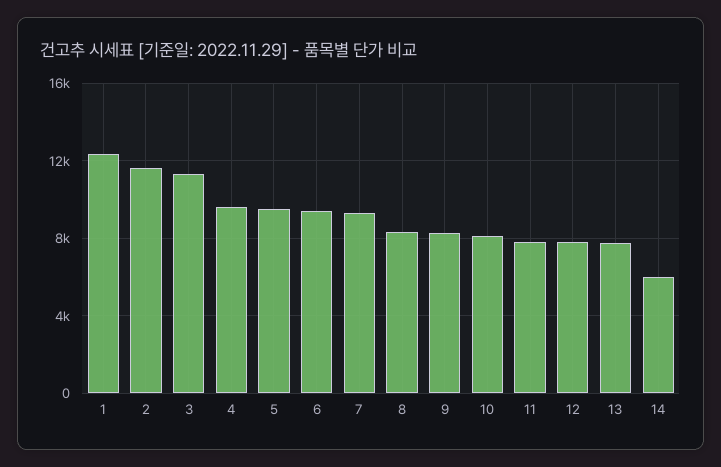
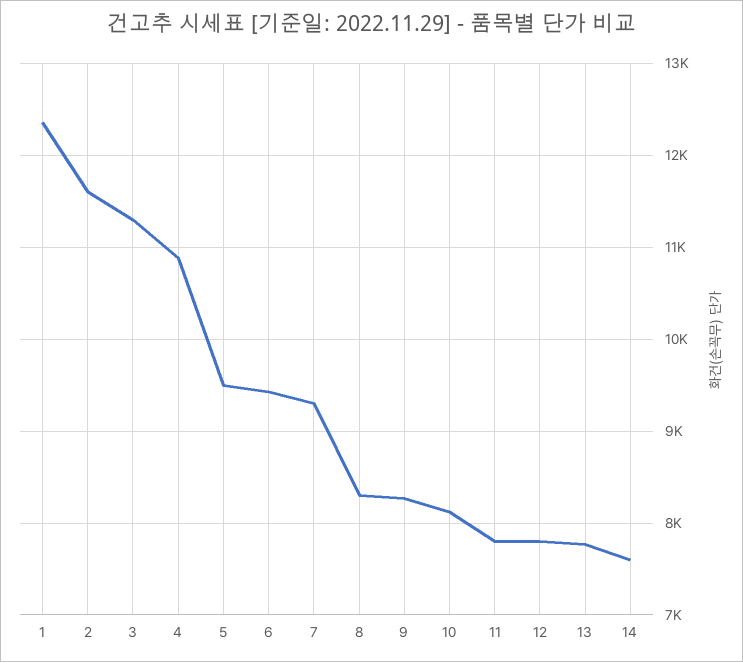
  {
    "1": 12400,
    "2": 11600,
    "3": 11300,
-   "4": 9500,
+   "4": 10900,
    "5": 9500,
    "6": 9400,
    "7": 9300,
    "8": 8300,
    "9": 8300,
    "10": 8100,
    "11": 7800,
    "12": 7800,
    "13": 7800,
-   "14": 6000
+   "14": 7600
  }

